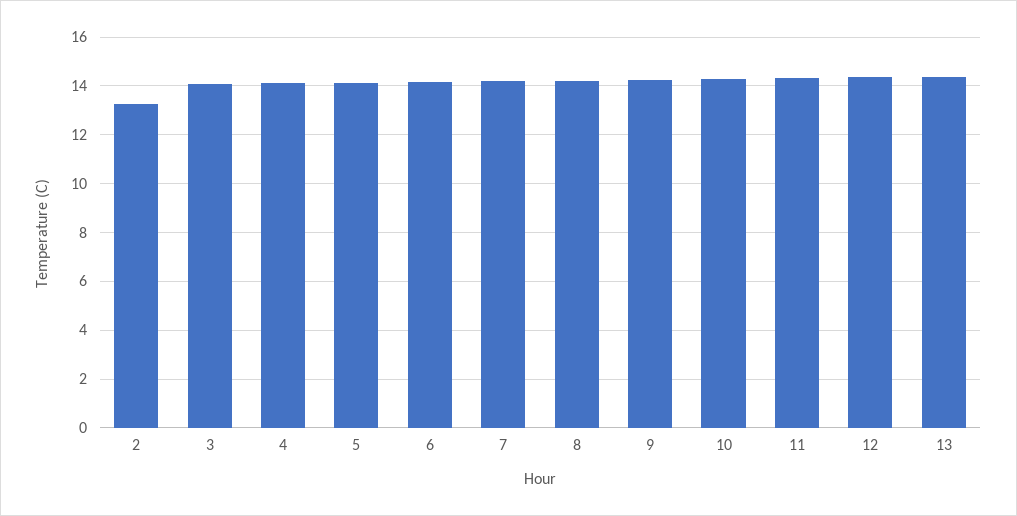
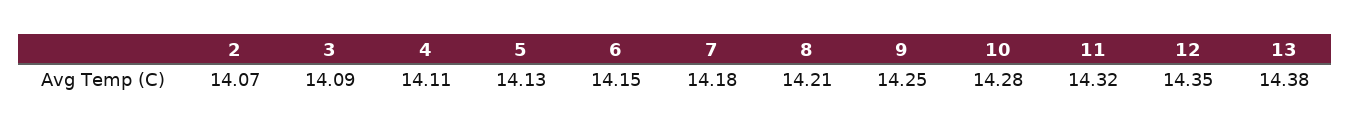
  {
-   "2": 13.25,
+   "2": 14.07,
    "3": 14.09,
    "4": 14.11,
    "5": 14.13,
    "6": 14.15,
    "7": 14.18,
    "8": 14.21,
    "9": 14.25,
    "10": 14.28,
    "11": 14.32,
    "12": 14.35,
    "13": 14.38
  }

